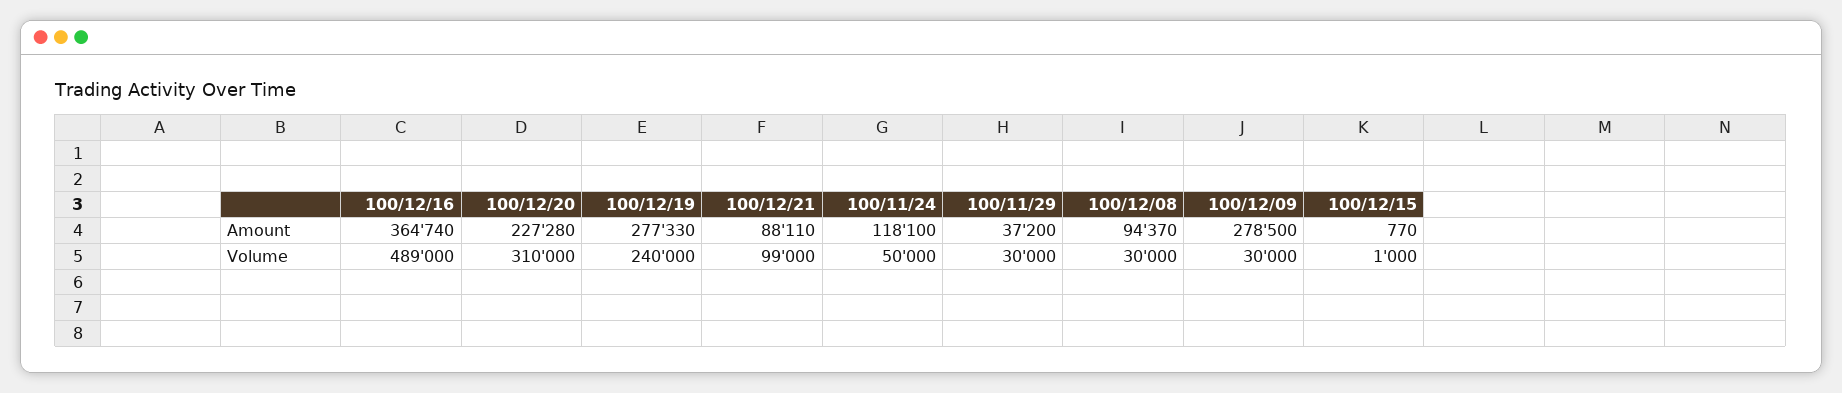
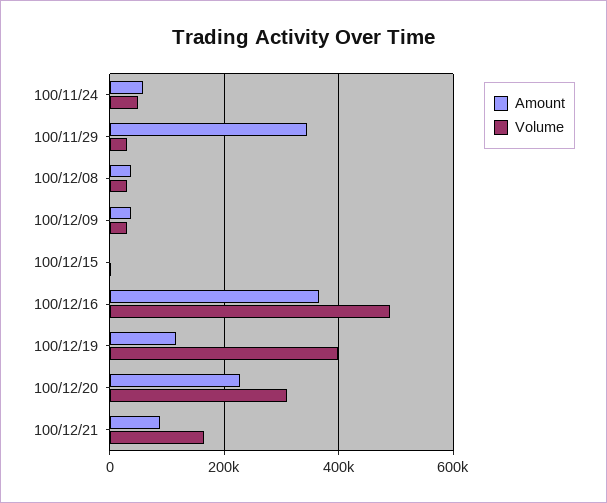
  {
    "Amount": {
      "100/12/16": 364740,
      "100/12/20": 227280,
-     "100/12/19": 277330,
+     "100/12/19": 120000,
      "100/12/21": 88110,
-     "100/11/24": 118100,
+     "100/11/24": 60000,
-     "100/11/29": 37200,
+     "100/11/29": 340000,
-     "100/12/08": 94370,
+     "100/12/08": 40000,
-     "100/12/09": 278500,
+     "100/12/09": 40000,
      "100/12/15": 770
    },
    "Volume": {
      "100/12/16": 489000,
      "100/12/20": 310000,
-     "100/12/19": 240000,
+     "100/12/19": 400000,
-     "100/12/21": 99000,
+     "100/12/21": 160000,
      "100/11/24": 50000,
      "100/11/29": 30000,
      "100/12/08": 30000,
      "100/12/09": 30000,
      "100/12/15": 1000
    }
  }

